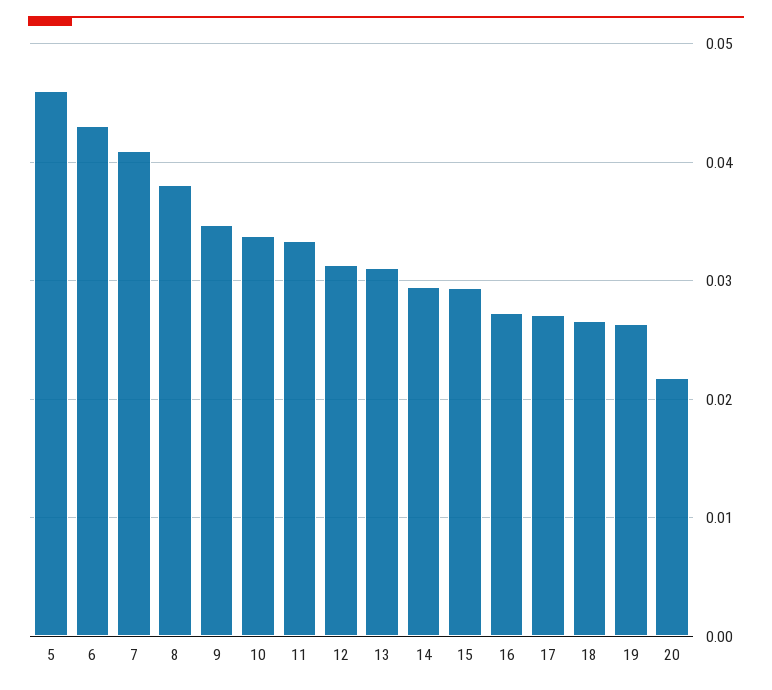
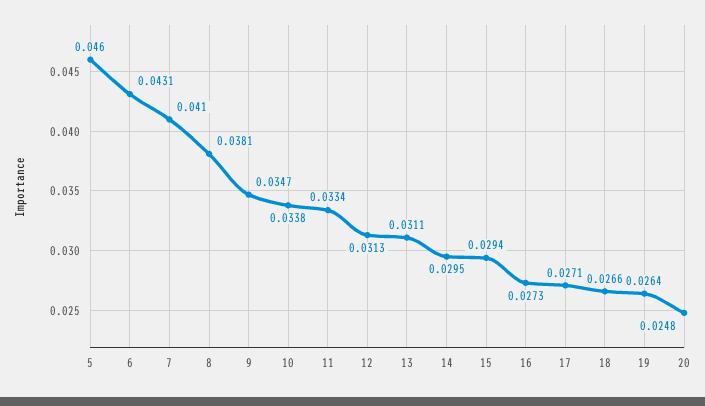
  {
    "5": 0.046,
    "6": 0.0431,
    "7": 0.041,
    "8": 0.0381,
    "9": 0.0347,
    "10": 0.0338,
    "11": 0.0334,
    "12": 0.0313,
    "13": 0.0311,
    "14": 0.0295,
    "15": 0.0294,
    "16": 0.0273,
    "17": 0.0271,
    "18": 0.0266,
    "19": 0.0264,
-   "20": 0.022
+   "20": 0.0248
  }

